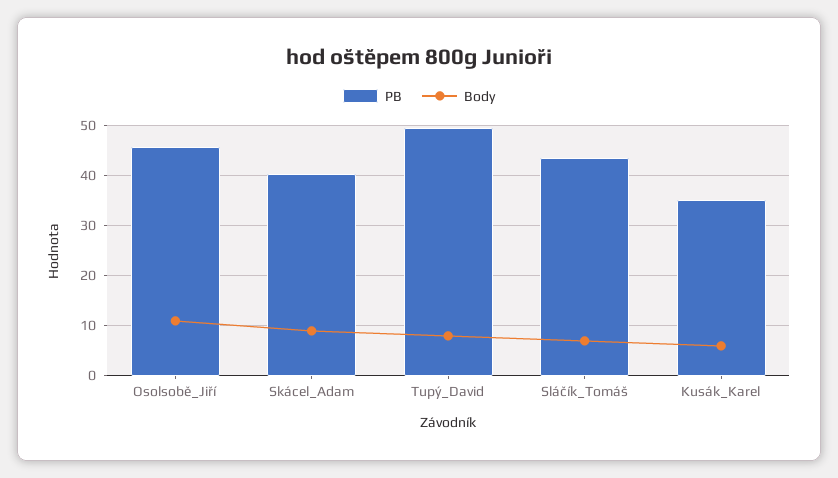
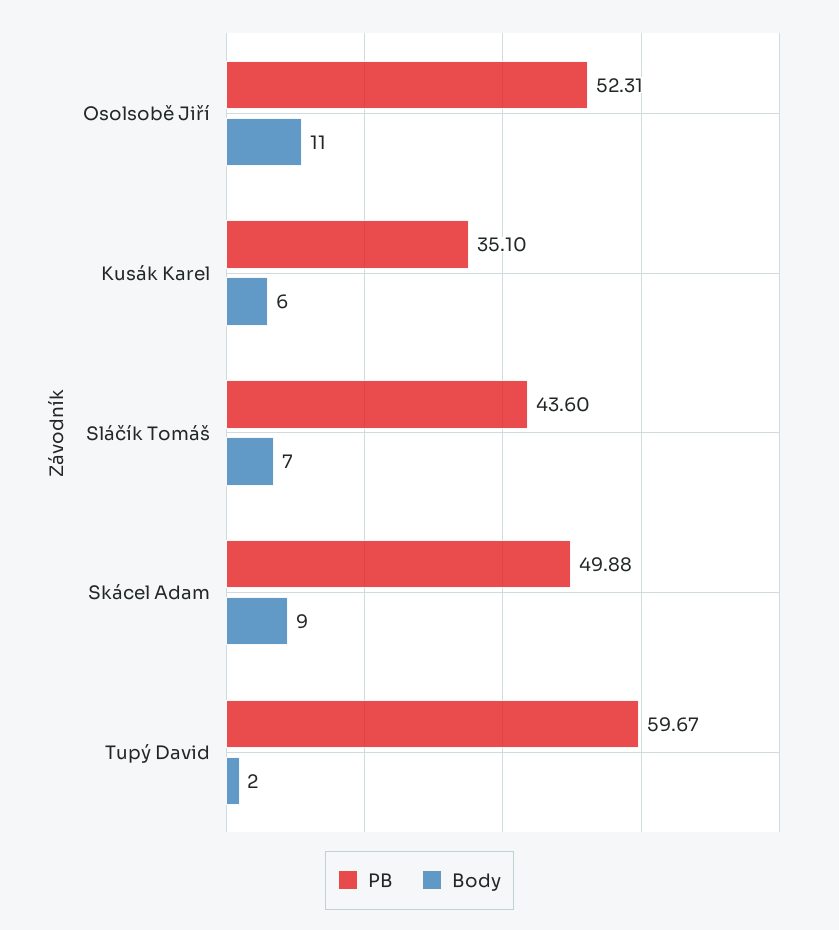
  {
    "PB": {
-     "Osolsobě_Jiří": 46,
+     "Osolsobě_Jiří": 52.31,
-     "Skácel_Adam": 40,
+     "Skácel_Adam": 49.88,
-     "Tupý_David": 50,
+     "Tupý_David": 59.67,
      "Sláčík_Tomáš": 43.6,
      "Kusák_Karel": 35.1
    },
    "Body": {
      "Osolsobě_Jiří": 11,
      "Skácel_Adam": 9,
-     "Tupý_David": 8,
+     "Tupý_David": 2,
      "Sláčík_Tomáš": 7,
      "Kusák_Karel": 6
    }
  }

